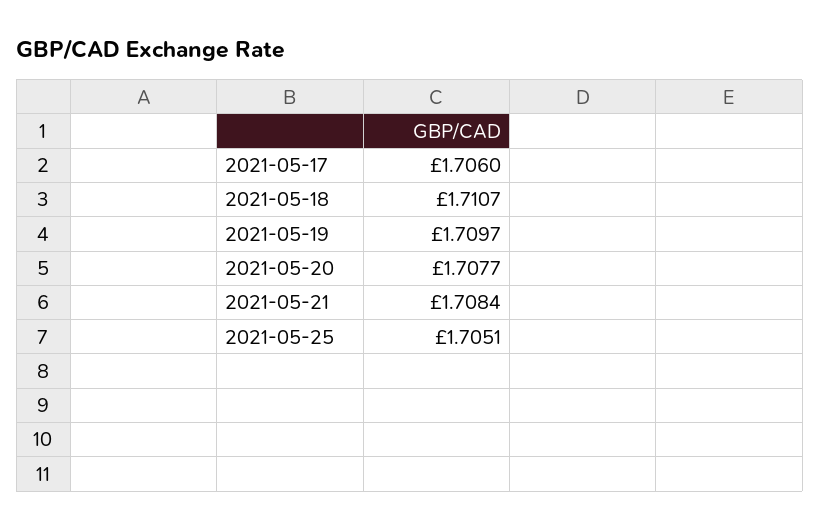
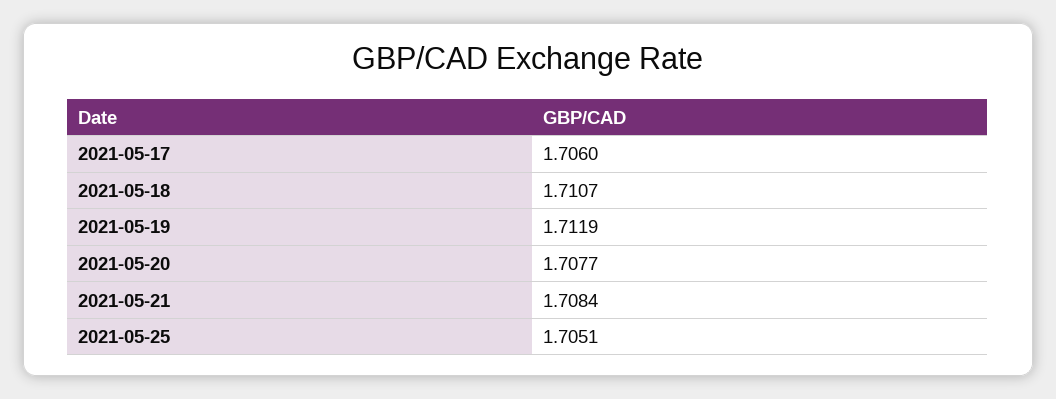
  {
    "2021-05-17": 1.706,
    "2021-05-18": 1.7107,
-   "2021-05-19": 1.7097,
+   "2021-05-19": 1.7119,
    "2021-05-20": 1.7077,
    "2021-05-21": 1.7084,
    "2021-05-25": 1.7051
  }

